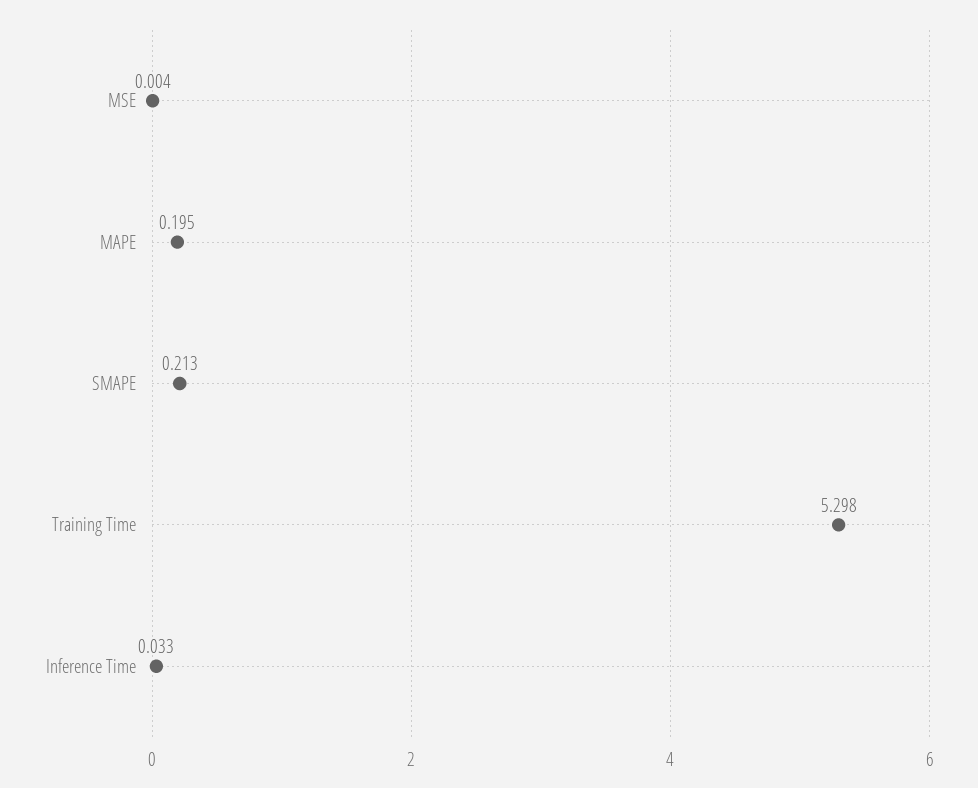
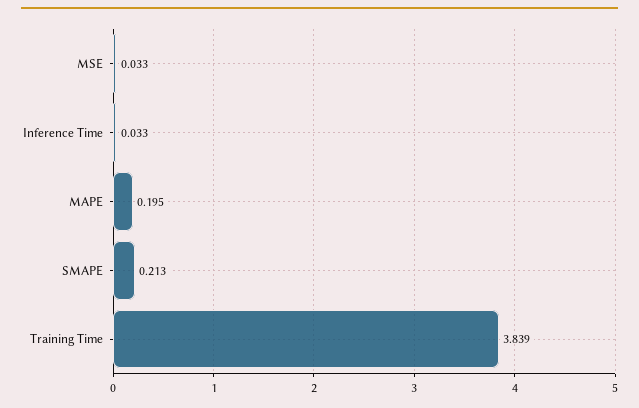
  {
-   "MSE": 0.004,
+   "MSE": 0.033,
    "MAPE": 0.195,
    "SMAPE": 0.213,
-   "Training Time": 5.298,
+   "Training Time": 3.839,
    "Inference Time": 0.033
  }

